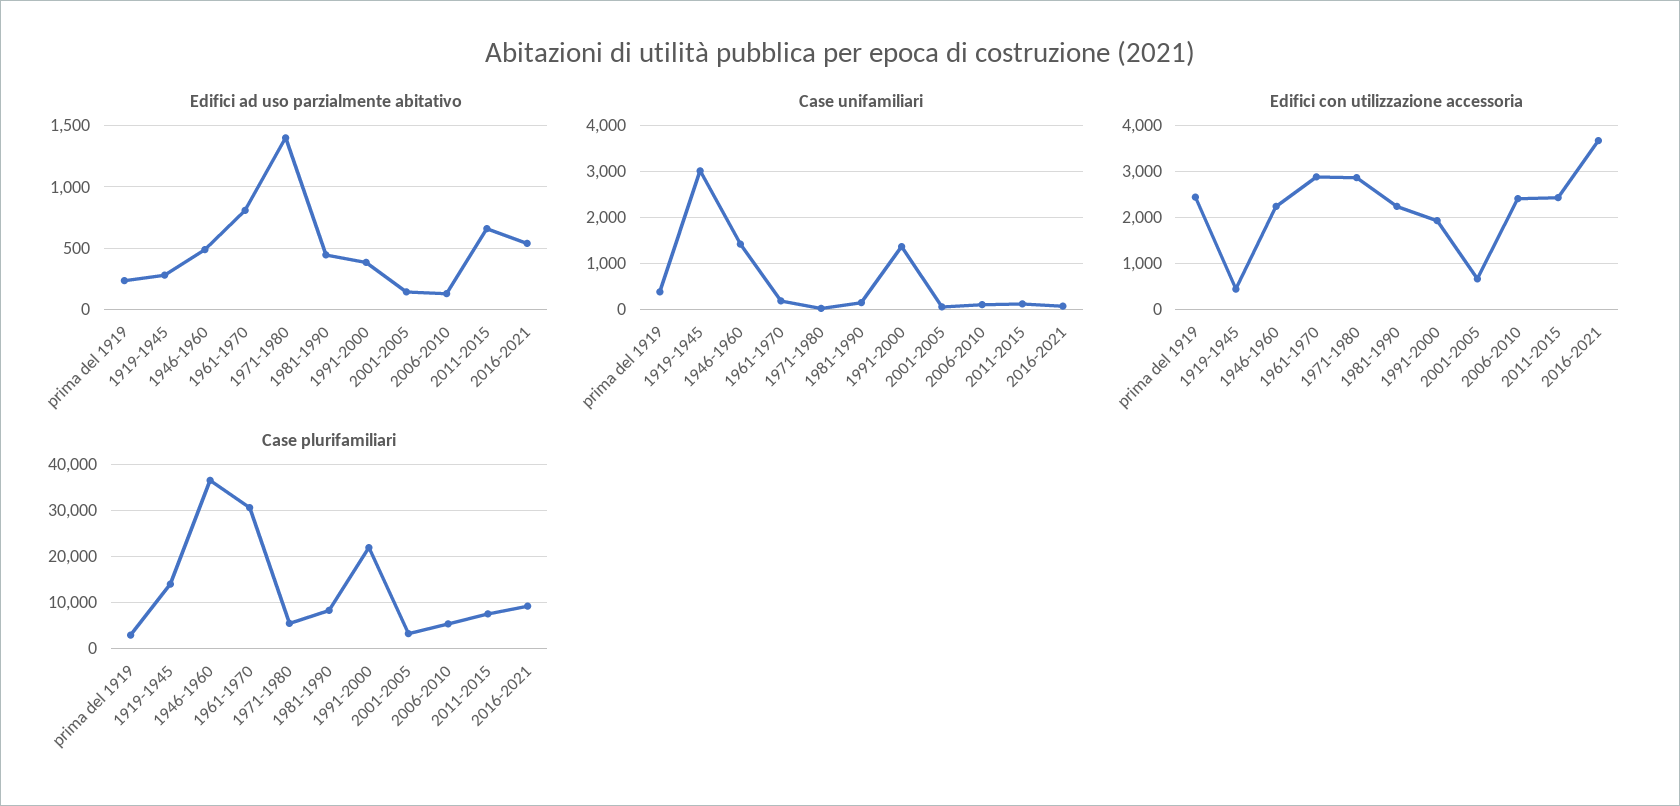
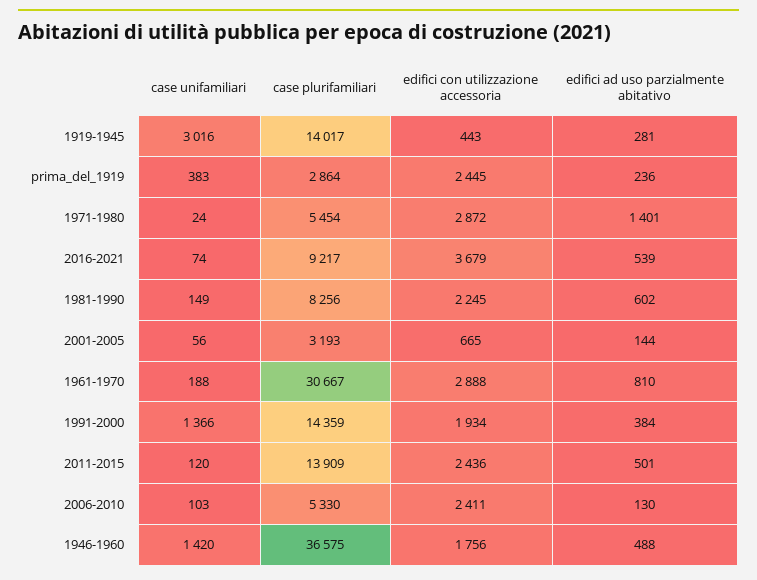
  {
    "Edifici ad uso parzialmente abitativo": {
      "prima del 1919": 236,
      "1919-1945": 281,
      "1946-1960": 488,
      "1961-1970": 810,
      "1971-1980": 1401,
-     "1981-1990": 450,
+     "1981-1990": 602,
      "1991-2000": 384,
      "2001-2005": 144,
      "2006-2010": 130,
-     "2011-2015": 650,
+     "2011-2015": 501,
      "2016-2021": 539
    },
    "Case unifamiliari": {
      "prima del 1919": 383,
      "1919-1945": 3016,
      "1946-1960": 1420,
      "1961-1970": 188,
      "1971-1980": 24,
      "1981-1990": 149,
      "1991-2000": 1366,
      "2001-2005": 56,
      "2006-2010": 103,
      "2011-2015": 120,
      "2016-2021": 74
    },
    "Edifici con utilizzazione accessoria": {
      "prima del 1919": 2445,
      "1919-1945": 443,
-     "1946-1960": 2200,
+     "1946-1960": 1756,
      "1961-1970": 2888,
      "1971-1980": 2872,
      "1981-1990": 2245,
      "1991-2000": 1934,
      "2001-2005": 665,
      "2006-2010": 2411,
      "2011-2015": 2436,
      "2016-2021": 3679
    },
    "Case plurifamiliari": {
      "prima del 1919": 2864,
      "1919-1945": 14017,
      "1946-1960": 36575,
      "1961-1970": 30667,
      "1971-1980": 5454,
      "1981-1990": 8256,
-     "1991-2000": 22000,
+     "1991-2000": 14359,
      "2001-2005": 3193,
      "2006-2010": 5330,
-     "2011-2015": 8000,
+     "2011-2015": 13909,
      "2016-2021": 9217
    }
  }

